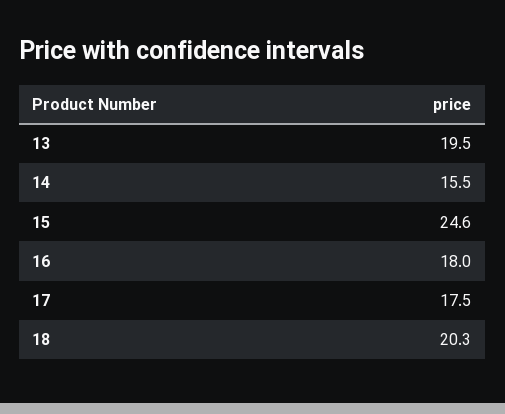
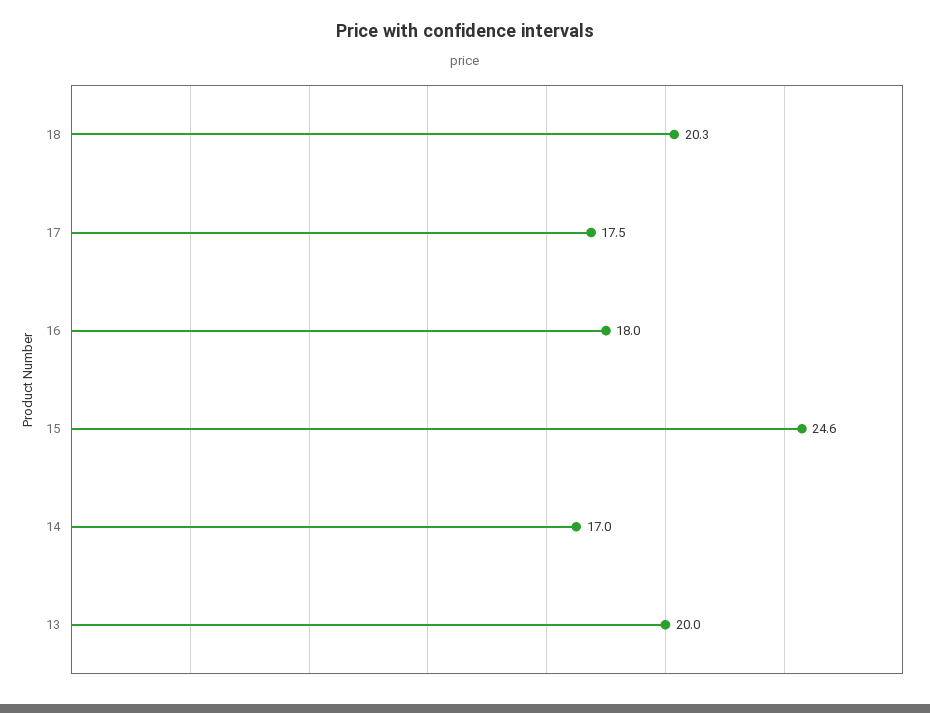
  {
-   "13": 19.5,
+   "13": 20,
-   "14": 15.5,
+   "14": 17,
    "15": 24.6,
    "16": 18,
    "17": 17.5,
    "18": 20.3
  }

